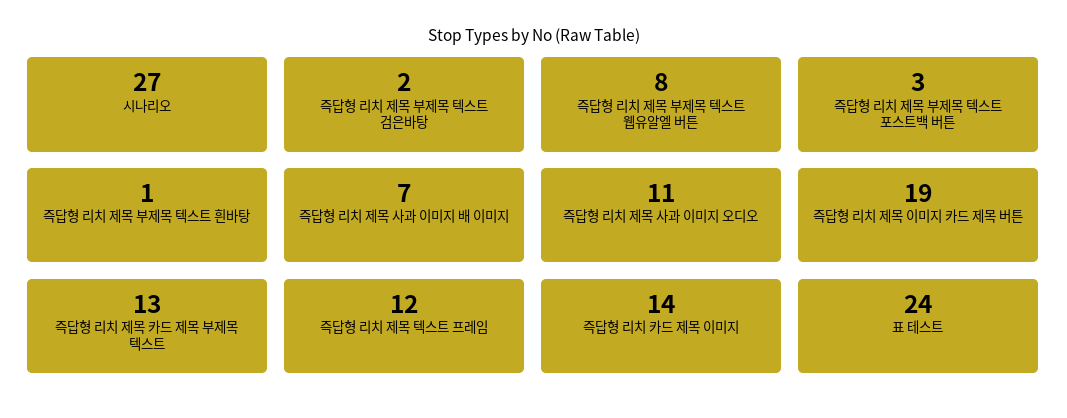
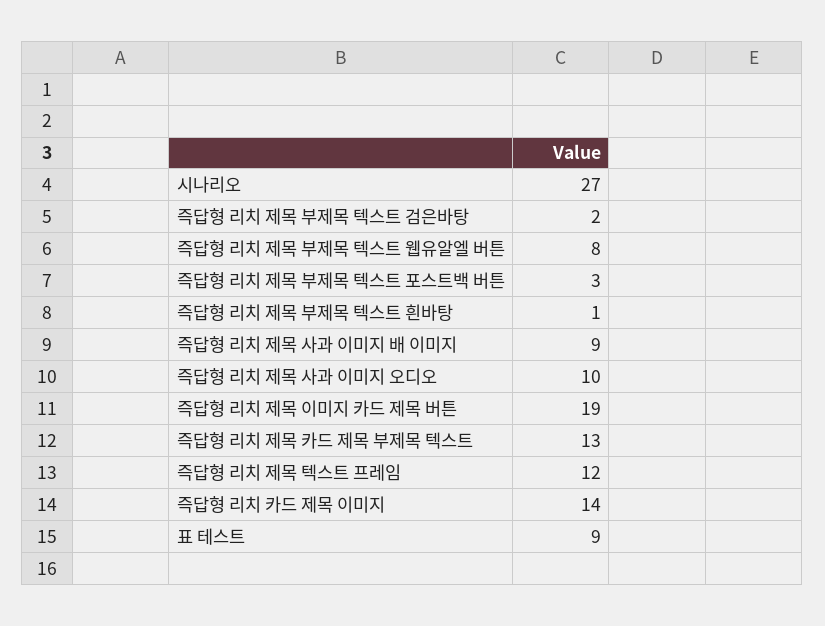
  {
    "시나리오": 27,
    "즉답형 리치 제목 부제목 텍스트 검은바탕": 2,
    "즉답형 리치 제목 부제목 텍스트 웹유알엘 버튼": 8,
    "즉답형 리치 제목 부제목 텍스트 포스트백 버튼": 3,
    "즉답형 리치 제목 부제목 텍스트 흰바탕": 1,
-   "즉답형 리치 제목 사과 이미지 배 이미지": 7,
+   "즉답형 리치 제목 사과 이미지 배 이미지": 9,
-   "즉답형 리치 제목 사과 이미지 오디오": 11,
+   "즉답형 리치 제목 사과 이미지 오디오": 10,
    "즉답형 리치 제목 이미지 카드 제목 버튼": 19,
    "즉답형 리치 제목 카드 제목 부제목 텍스트": 13,
    "즉답형 리치 제목 텍스트 프레임": 12,
    "즉답형 리치 카드 제목 이미지": 14,
-   "표 테스트": 24
+   "표 테스트": 9
  }

